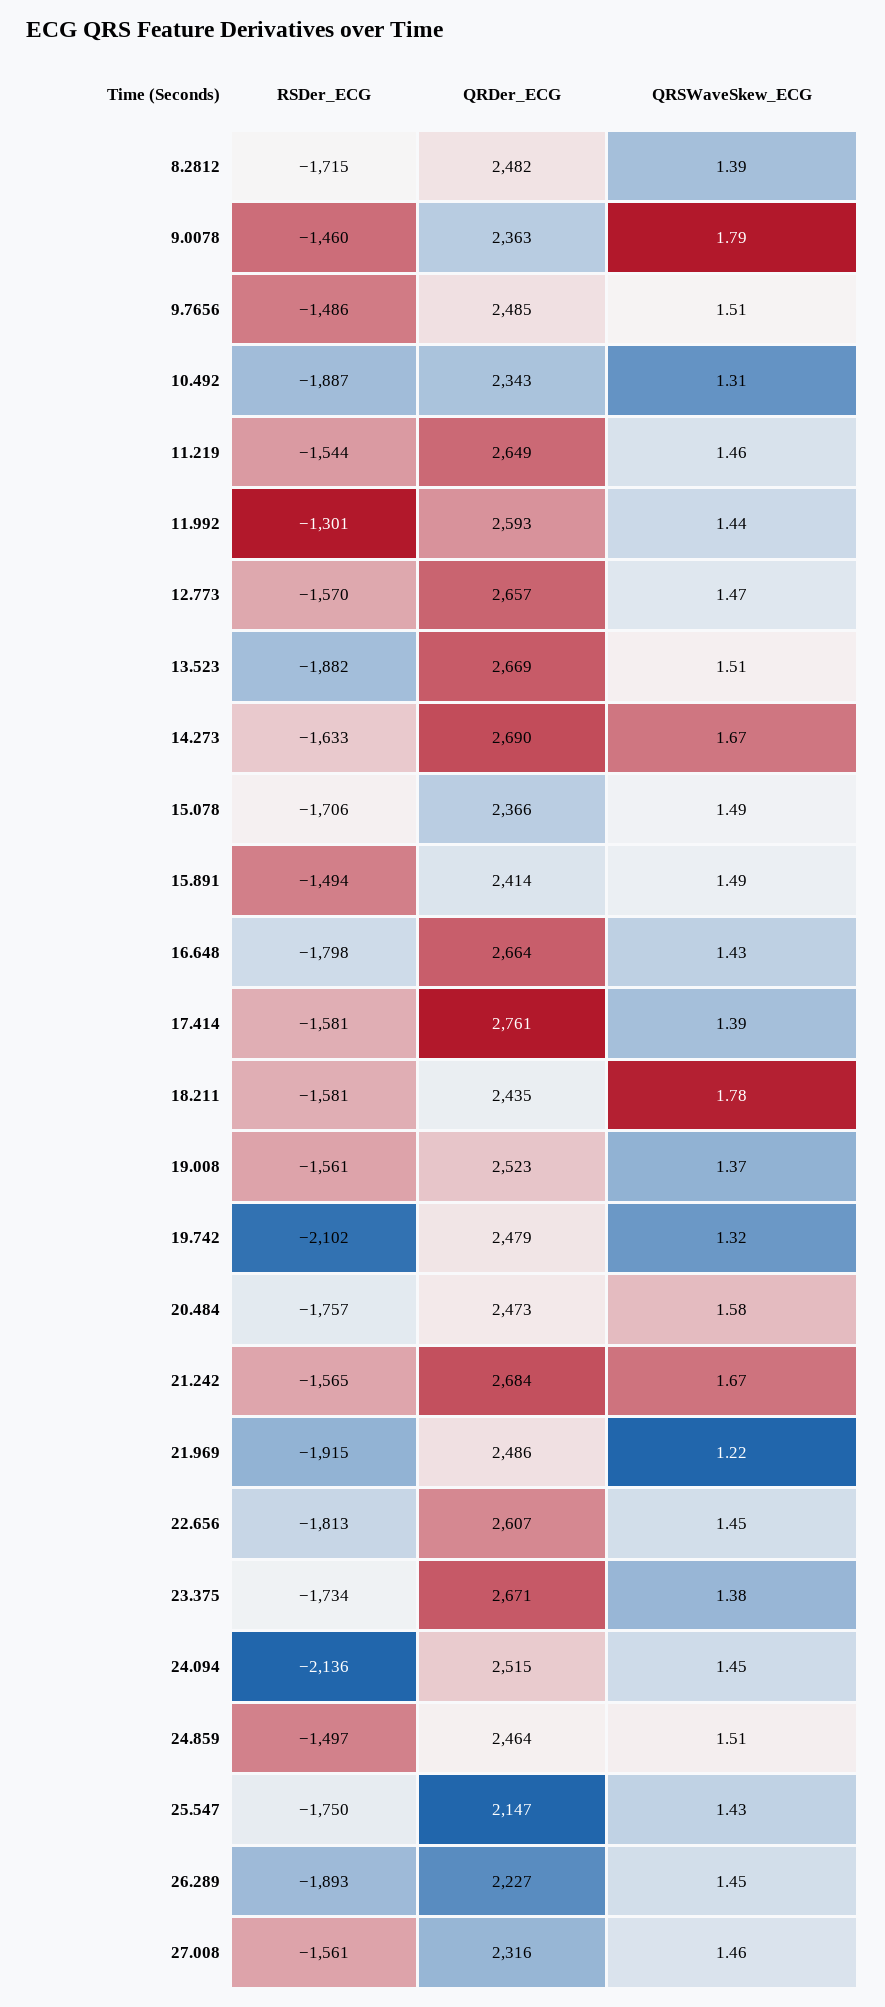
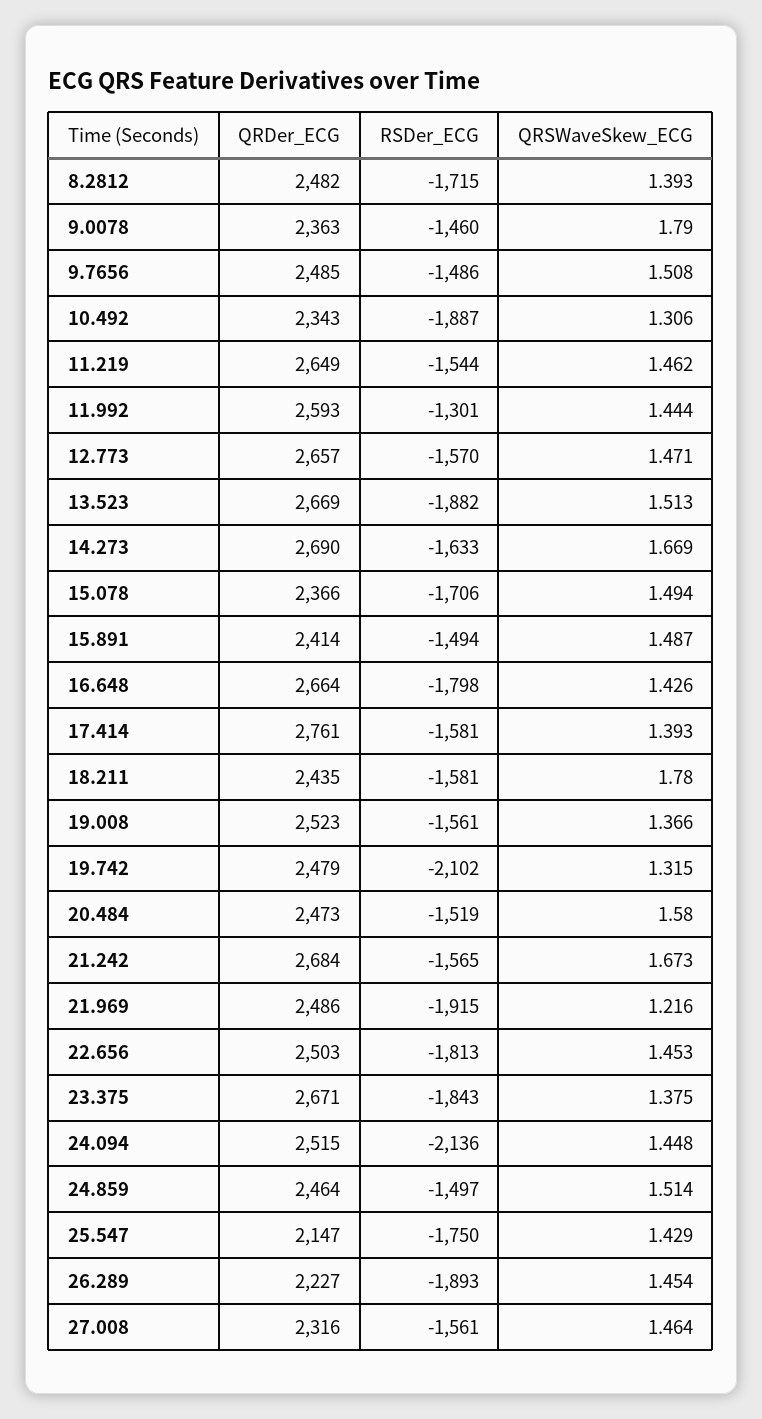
  {
    "RSDer_ECG": {
      "8.2812": -1715,
      "9.0078": -1460,
      "9.7656": -1486,
      "10.492": -1887,
      "11.219": -1544,
      "11.992": -1301,
      "12.773": -1570,
      "13.523": -1882,
      "14.273": -1633,
      "15.078": -1706,
      "15.891": -1494,
      "16.648": -1798,
      "17.414": -1581,
      "18.211": -1581,
      "19.008": -1561,
      "19.742": -2102,
-     "20.484": -1757,
+     "20.484": -1519,
      "21.242": -1565,
      "21.969": -1915,
      "22.656": -1813,
-     "23.375": -1734,
+     "23.375": -1843,
      "24.094": -2136,
      "24.859": -1497,
      "25.547": -1750,
      "26.289": -1893,
      "27.008": -1561
    },
    "QRDer_ECG": {
      "8.2812": 2482,
      "9.0078": 2363,
      "9.7656": 2485,
      "10.492": 2343,
      "11.219": 2649,
      "11.992": 2593,
      "12.773": 2657,
      "13.523": 2669,
      "14.273": 2690,
      "15.078": 2366,
      "15.891": 2414,
      "16.648": 2664,
      "17.414": 2761,
      "18.211": 2435,
      "19.008": 2523,
      "19.742": 2479,
      "20.484": 2473,
      "21.242": 2684,
      "21.969": 2486,
-     "22.656": 2607,
+     "22.656": 2503,
      "23.375": 2671,
      "24.094": 2515,
      "24.859": 2464,
      "25.547": 2147,
      "26.289": 2227,
      "27.008": 2316
    },
    "QRSWaveSkew_ECG": {
      "8.2812": 1.393,
      "9.0078": 1.79,
      "9.7656": 1.508,
      "10.492": 1.306,
      "11.219": 1.462,
      "11.992": 1.444,
      "12.773": 1.471,
      "13.523": 1.513,
      "14.273": 1.669,
      "15.078": 1.494,
      "15.891": 1.487,
      "16.648": 1.426,
      "17.414": 1.393,
      "18.211": 1.78,
      "19.008": 1.366,
      "19.742": 1.315,
      "20.484": 1.58,
      "21.242": 1.673,
      "21.969": 1.216,
      "22.656": 1.453,
      "23.375": 1.375,
      "24.094": 1.448,
      "24.859": 1.514,
      "25.547": 1.429,
      "26.289": 1.454,
      "27.008": 1.464
    }
  }

